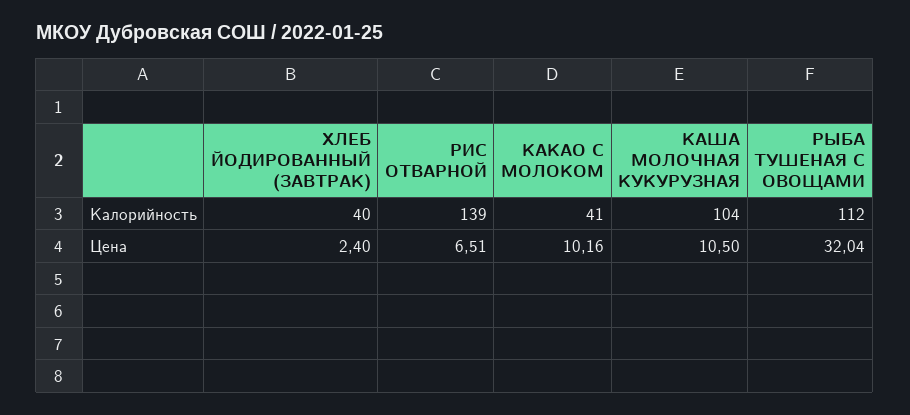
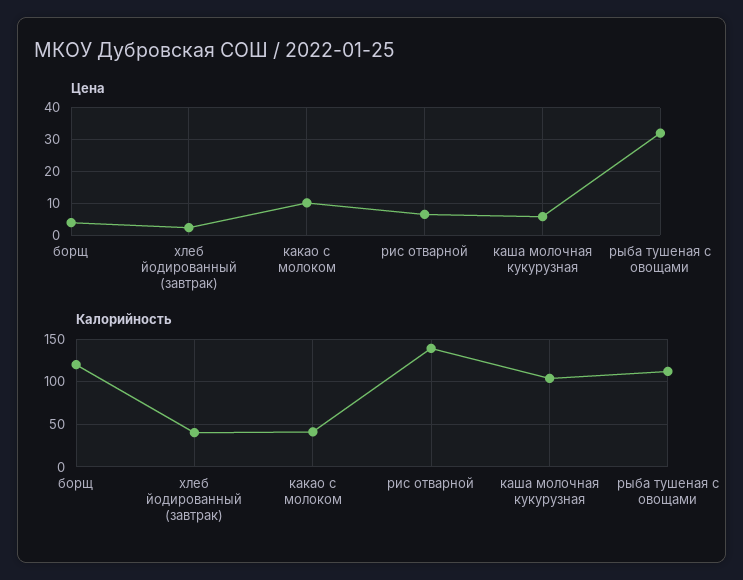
  {
    "Калорийность": {
      "ХЛЕБ ЙОДИРОВАННЫЙ (ЗАВТРАК)": 40,
      "РИС ОТВАРНОЙ": 139,
      "КАКАО С МОЛОКОМ": 41,
      "КАША МОЛОЧНАЯ КУКУРУЗНАЯ": 104,
-     "РЫБА ТУШЕНАЯ С ОВОЩАМИ": 112
+     "РЫБА ТУШЕНАЯ С ОВОЩАМИ": 112,
+     "борщ": 120
    },
    "Цена": {
      "ХЛЕБ ЙОДИРОВАННЫЙ (ЗАВТРАК)": 2.4,
      "РИС ОТВАРНОЙ": 6.51,
      "КАКАО С МОЛОКОМ": 10.16,
-     "КАША МОЛОЧНАЯ КУКУРУЗНАЯ": 10.5,
+     "КАША МОЛОЧНАЯ КУКУРУЗНАЯ": 6,
-     "РЫБА ТУШЕНАЯ С ОВОЩАМИ": 32.04
+     "РЫБА ТУШЕНАЯ С ОВОЩАМИ": 32.04,
+     "борщ": 4
    }
  }

